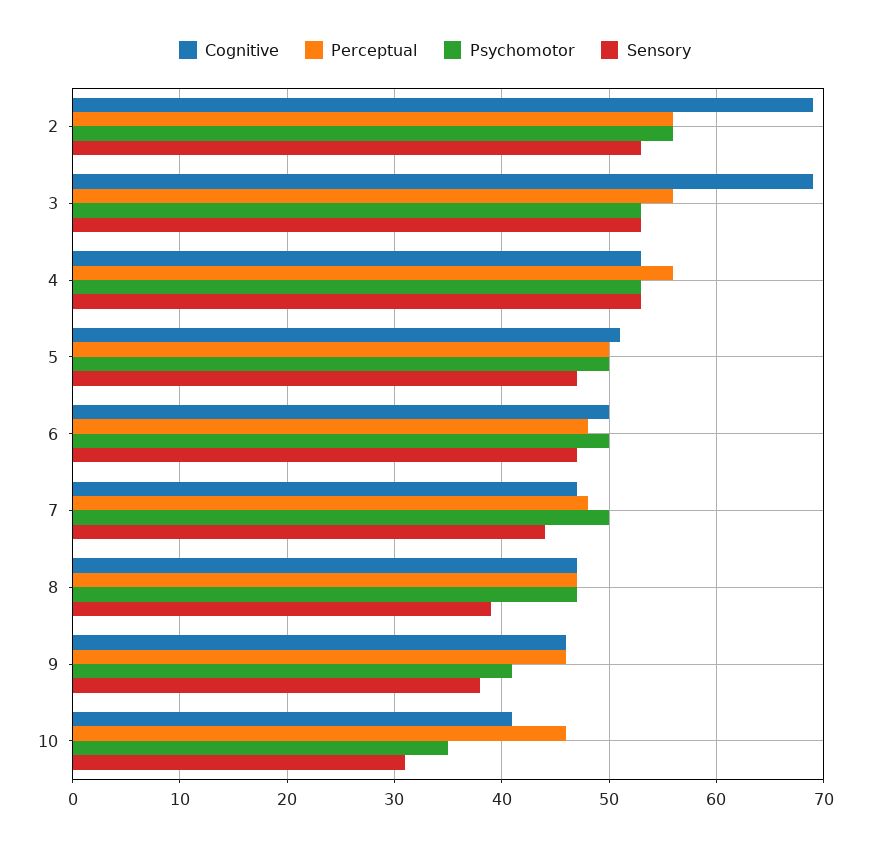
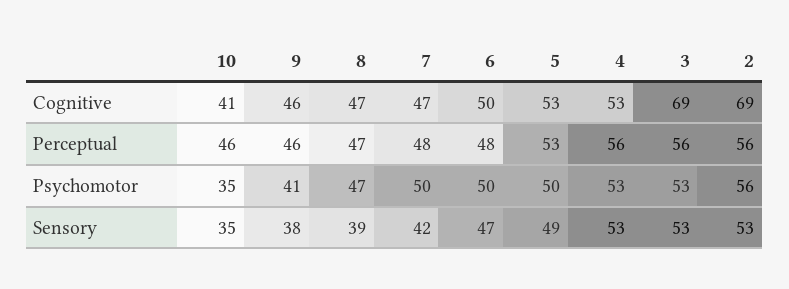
  {
    "Cognitive": {
      "2": 69,
      "3": 69,
      "4": 53,
-     "5": 51,
+     "5": 53,
      "6": 50,
      "7": 47,
      "8": 47,
      "9": 46,
      "10": 41
    },
    "Perceptual": {
      "2": 56,
      "3": 56,
      "4": 56,
-     "5": 50,
+     "5": 53,
      "6": 48,
      "7": 48,
      "8": 47,
      "9": 46,
      "10": 46
    },
    "Psychomotor": {
      "2": 56,
      "3": 53,
      "4": 53,
      "5": 50,
      "6": 50,
      "7": 50,
      "8": 47,
      "9": 41,
      "10": 35
    },
    "Sensory": {
      "2": 53,
      "3": 53,
      "4": 53,
-     "5": 47,
+     "5": 49,
      "6": 47,
-     "7": 44,
+     "7": 42,
      "8": 39,
      "9": 38,
-     "10": 31
+     "10": 35
    }
  }

